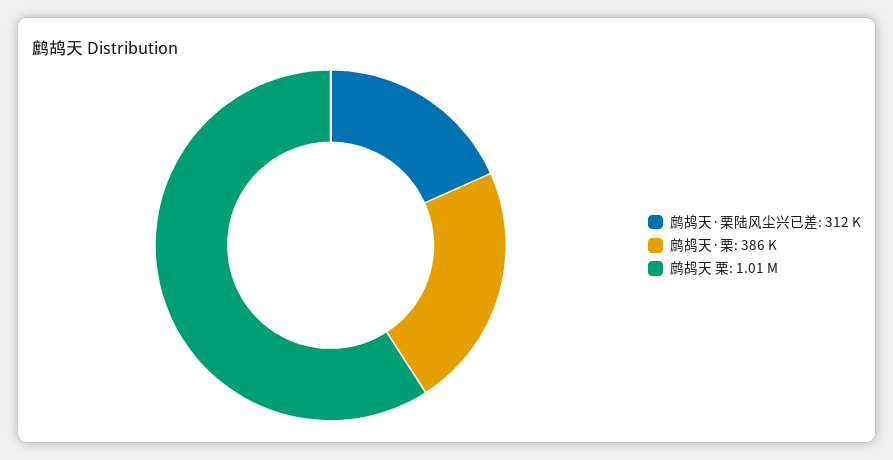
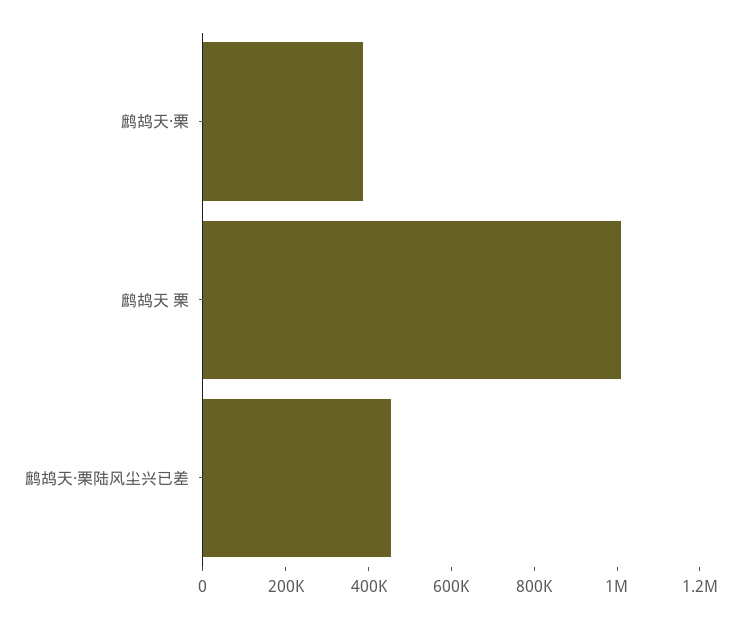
  {
-   "鹧鸪天·栗陆风尘兴已差": 312000,
+   "鹧鸪天·栗陆风尘兴已差": 450000,
    "鹧鸪天·栗": 386000,
    "鹧鸪天 栗": 1010000
  }

